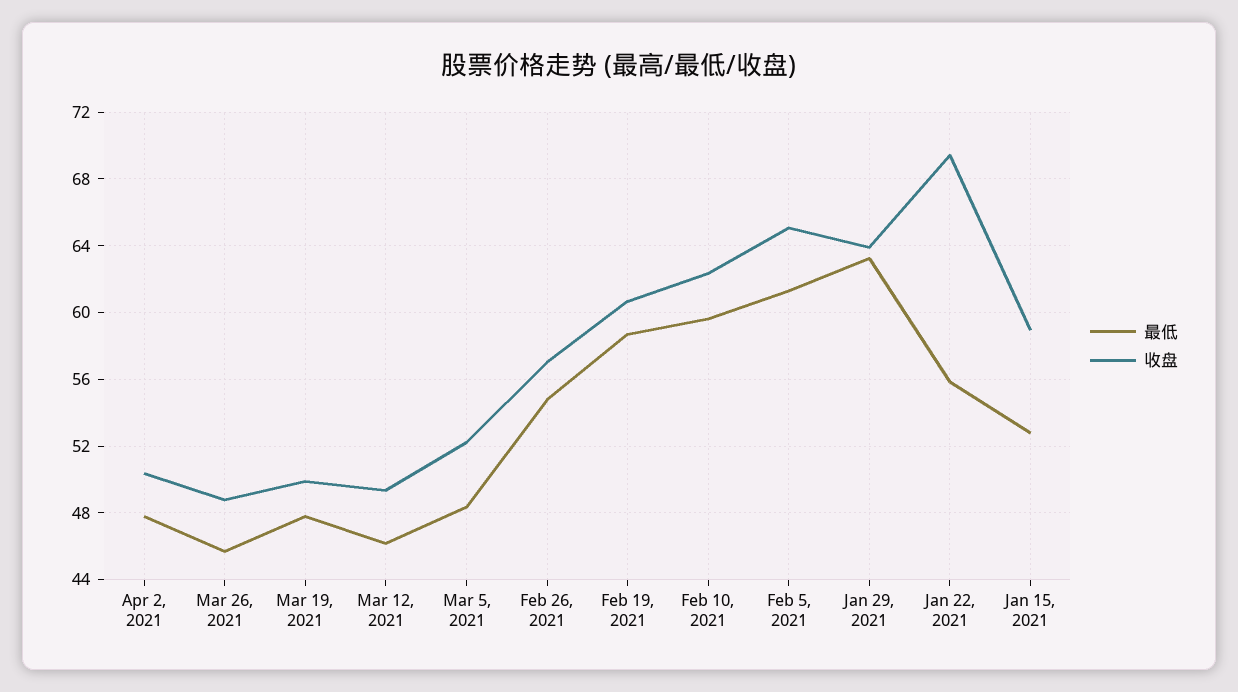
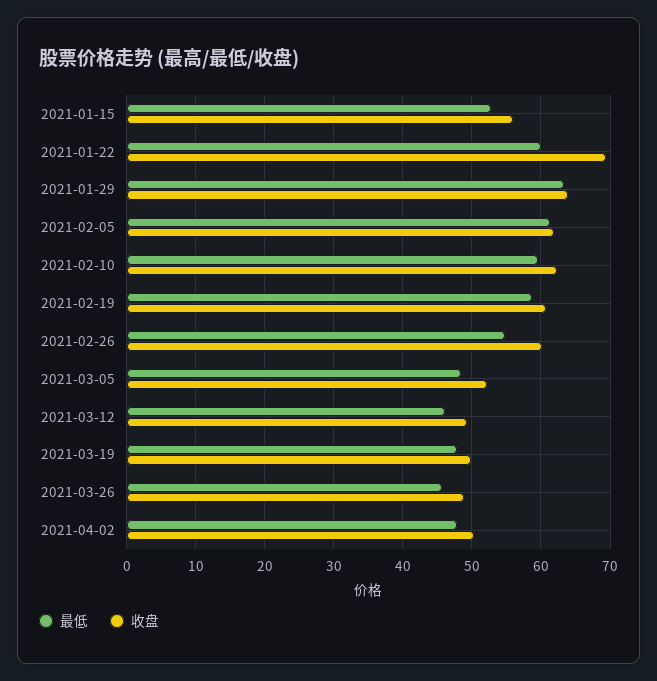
  {
    "最低": {
      "Apr 2, 2021": 48,
      "Mar 26, 2021": 45.5,
      "Mar 19, 2021": 48,
      "Mar 12, 2021": 46,
      "Mar 5, 2021": 48.5,
      "Feb 26, 2021": 55,
      "Feb 19, 2021": 58.5,
      "Feb 10, 2021": 59.5,
      "Feb 5, 2021": 61.5,
      "Jan 29, 2021": 63.5,
-     "Jan 22, 2021": 56,
+     "Jan 22, 2021": 60,
      "Jan 15, 2021": 53
    },
    "收盘": {
      "Apr 2, 2021": 50.5,
      "Mar 26, 2021": 49,
      "Mar 19, 2021": 50,
      "Mar 12, 2021": 49.5,
      "Mar 5, 2021": 52,
-     "Feb 26, 2021": 57,
+     "Feb 26, 2021": 60,
      "Feb 19, 2021": 60.5,
      "Feb 10, 2021": 62.5,
-     "Feb 5, 2021": 65,
+     "Feb 5, 2021": 62,
      "Jan 29, 2021": 64,
      "Jan 22, 2021": 69.5,
-     "Jan 15, 2021": 59
+     "Jan 15, 2021": 56
    }
  }

